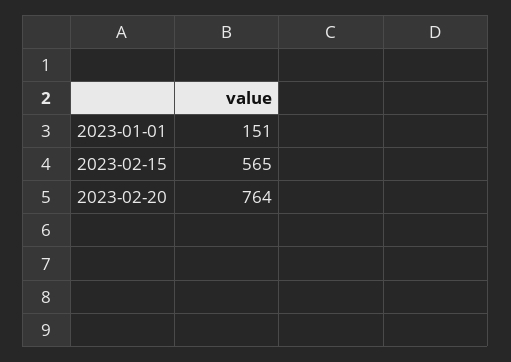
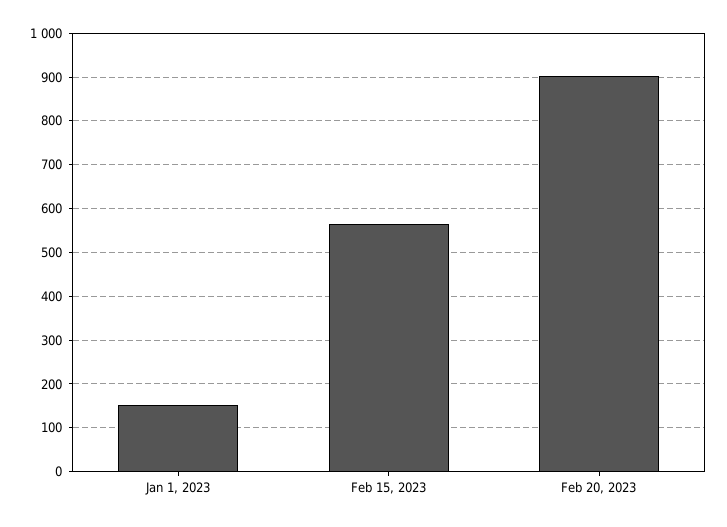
  {
    "2023-01-01": 151,
    "2023-02-15": 565,
-   "2023-02-20": 764
+   "2023-02-20": 900
  }

